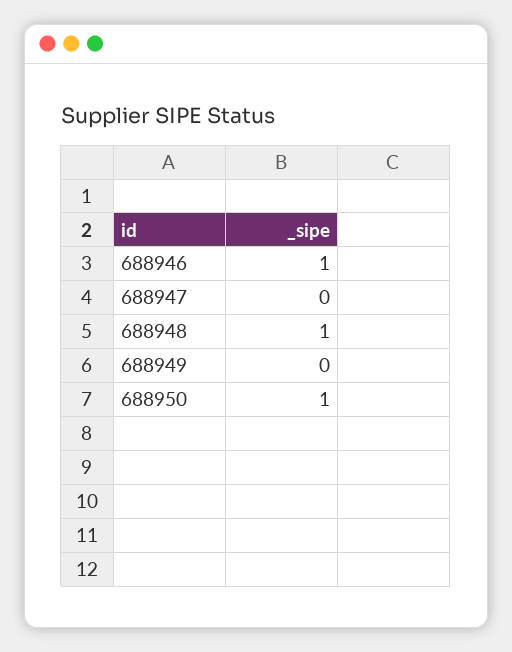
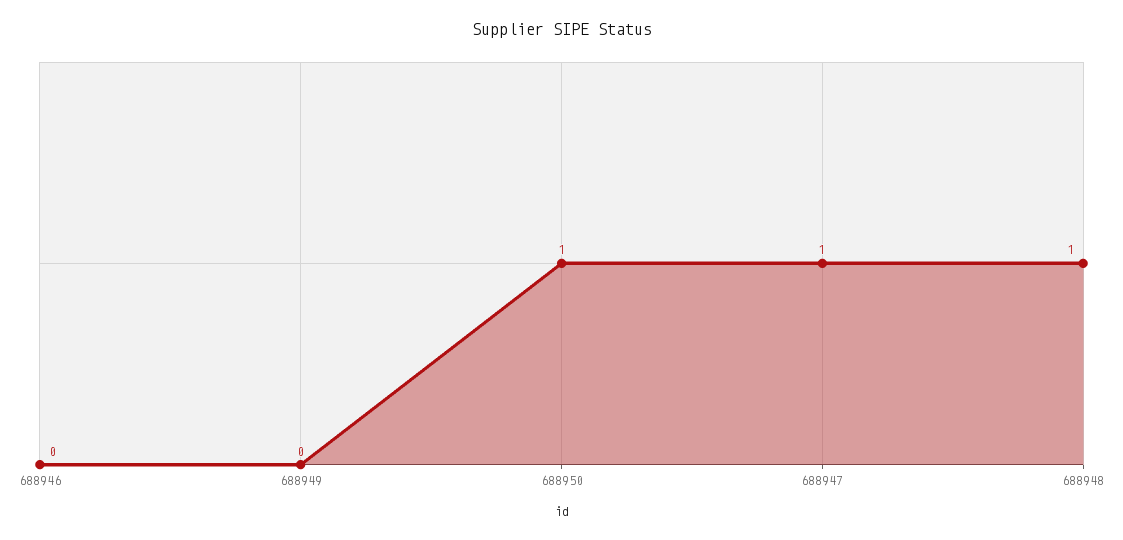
  {
-   "688946": 1,
+   "688946": 0,
-   "688947": 0,
+   "688947": 1,
    "688948": 1,
    "688949": 0,
    "688950": 1
  }

